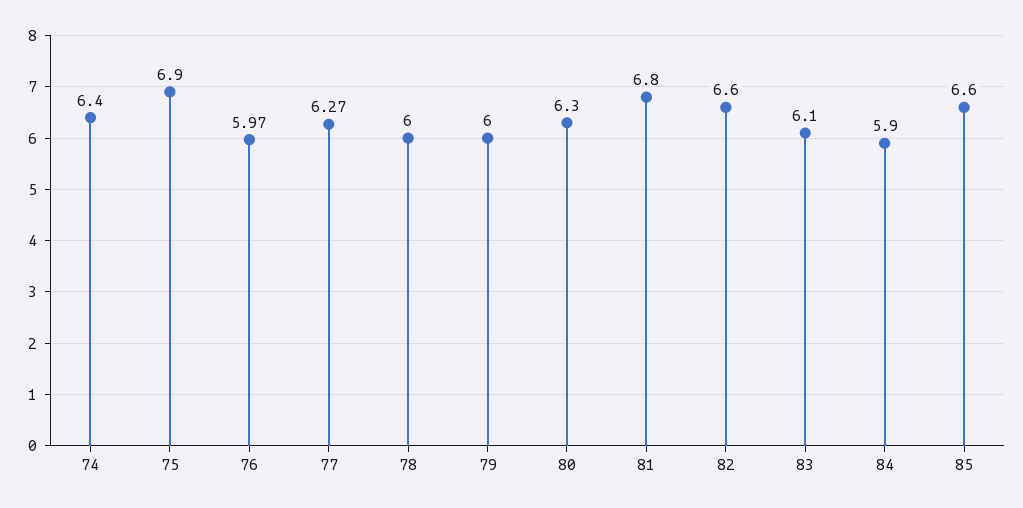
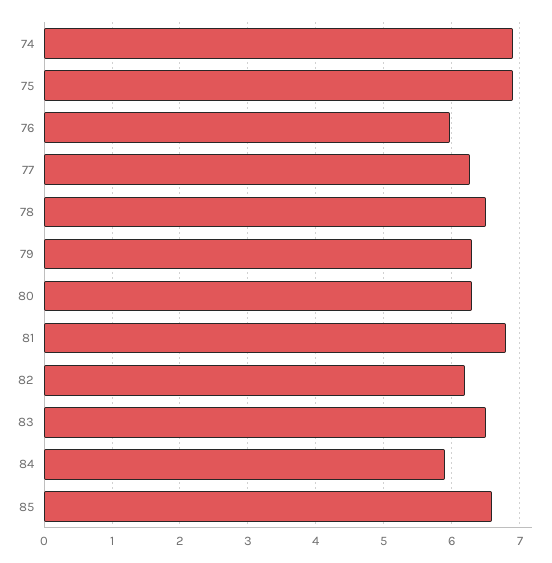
  {
-   "74": 6.4,
+   "74": 6.9,
    "75": 6.9,
    "76": 5.97,
    "77": 6.27,
-   "78": 6,
+   "78": 6.5,
-   "79": 6,
+   "79": 6.3,
    "80": 6.3,
    "81": 6.8,
-   "82": 6.6,
+   "82": 6.2,
-   "83": 6.1,
+   "83": 6.5,
    "84": 5.9,
    "85": 6.6
  }

